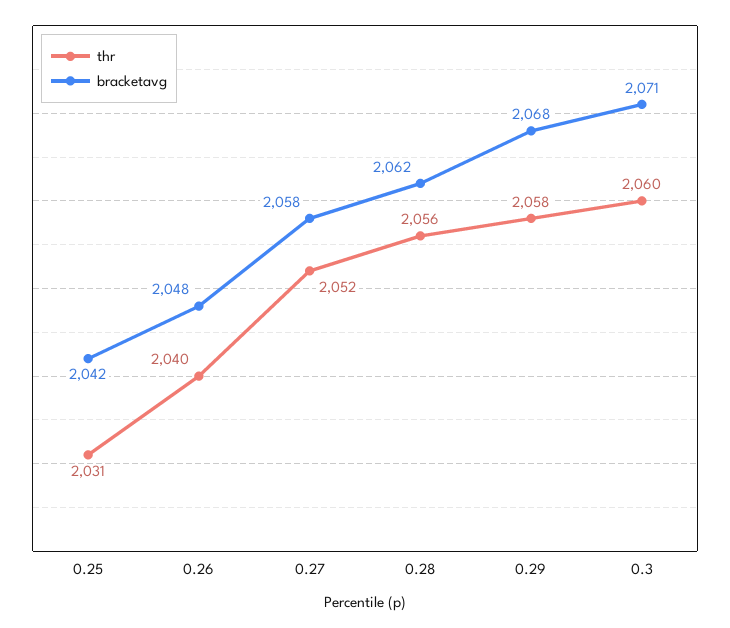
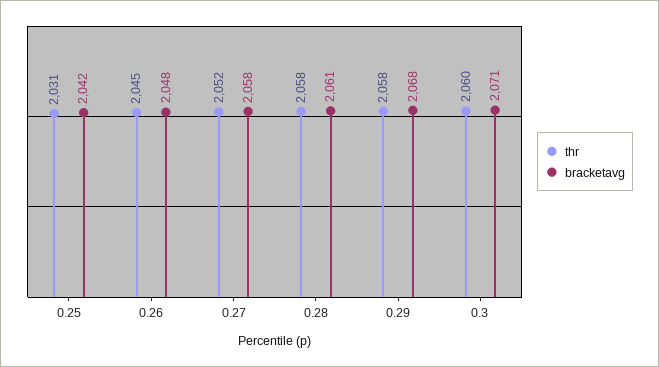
  {
    "thr": {
      "0.25": 2031,
-     "0.26": 2040,
+     "0.26": 2045,
      "0.27": 2052,
-     "0.28": 2056,
+     "0.28": 2058,
      "0.29": 2058,
      "0.3": 2060
    },
    "bracketavg": {
      "0.25": 2042,
      "0.26": 2048,
      "0.27": 2058,
-     "0.28": 2062,
+     "0.28": 2061,
      "0.29": 2068,
      "0.3": 2071
    }
  }

